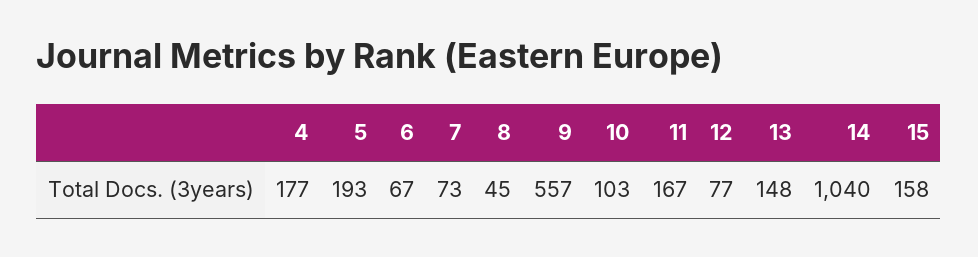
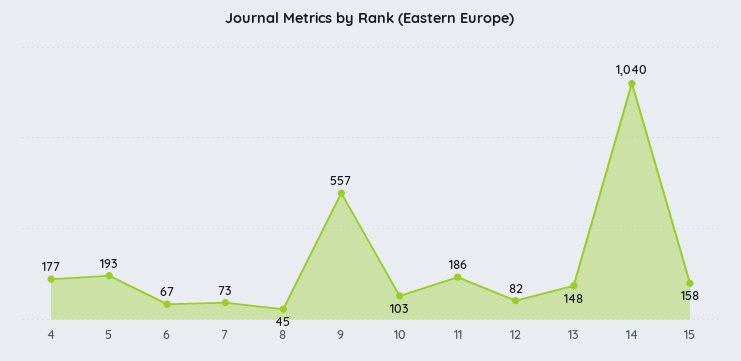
  {
    "4": 177,
    "5": 193,
    "6": 67,
    "7": 73,
    "8": 45,
    "9": 557,
    "10": 103,
-   "11": 167,
+   "11": 186,
-   "12": 77,
+   "12": 82,
    "13": 148,
    "14": 1040,
    "15": 158
  }

